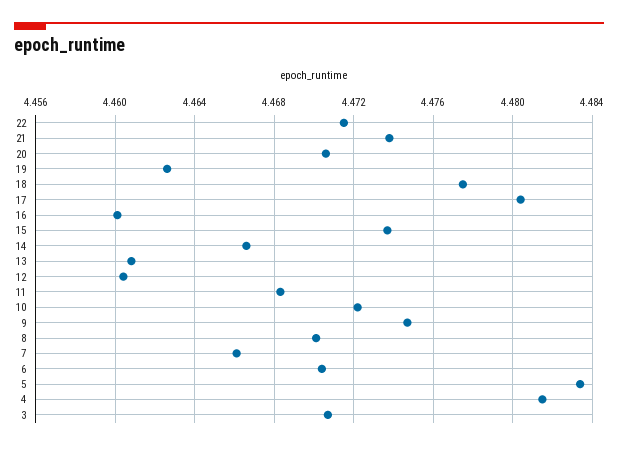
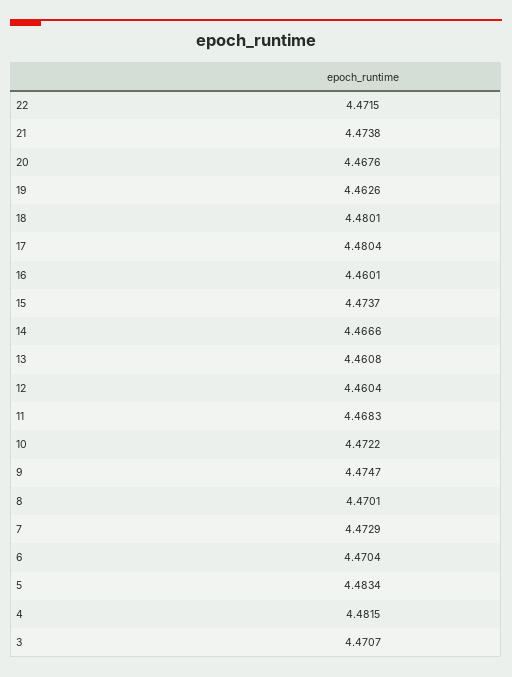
  {
    "22": 4.4715,
    "21": 4.4738,
-   "20": 4.4705,
+   "20": 4.4676,
    "19": 4.4626,
-   "18": 4.4775,
+   "18": 4.4801,
    "17": 4.4804,
    "16": 4.4601,
    "15": 4.4737,
    "14": 4.4666,
    "13": 4.4608,
    "12": 4.4604,
    "11": 4.4683,
    "10": 4.4722,
    "9": 4.4747,
    "8": 4.4701,
-   "7": 4.466,
+   "7": 4.4729,
    "6": 4.4704,
    "5": 4.4834,
    "4": 4.4815,
    "3": 4.4707
  }

